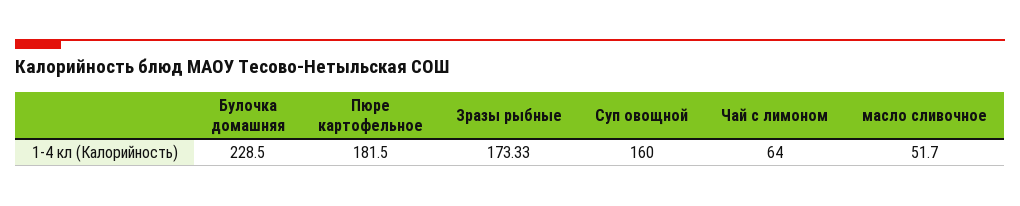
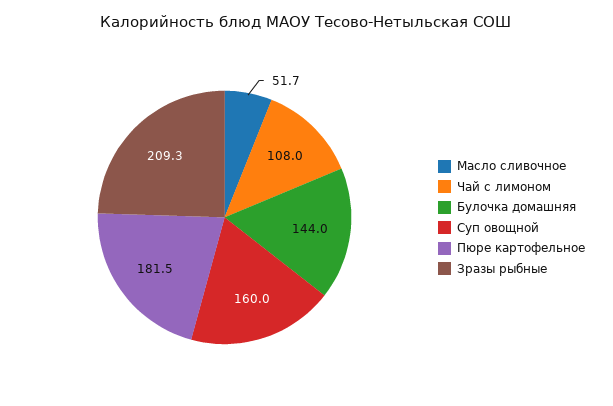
  {
-   "Булочка домашняя": 228.5,
+   "Булочка домашняя": 144,
    "Пюре картофельное": 181.5,
-   "Зразы рыбные": 173.33,
+   "Зразы рыбные": 209.3,
    "Суп овощной": 160,
-   "Чай с лимоном": 64,
+   "Чай с лимоном": 108,
    "масло сливочное": 51.7
  }

